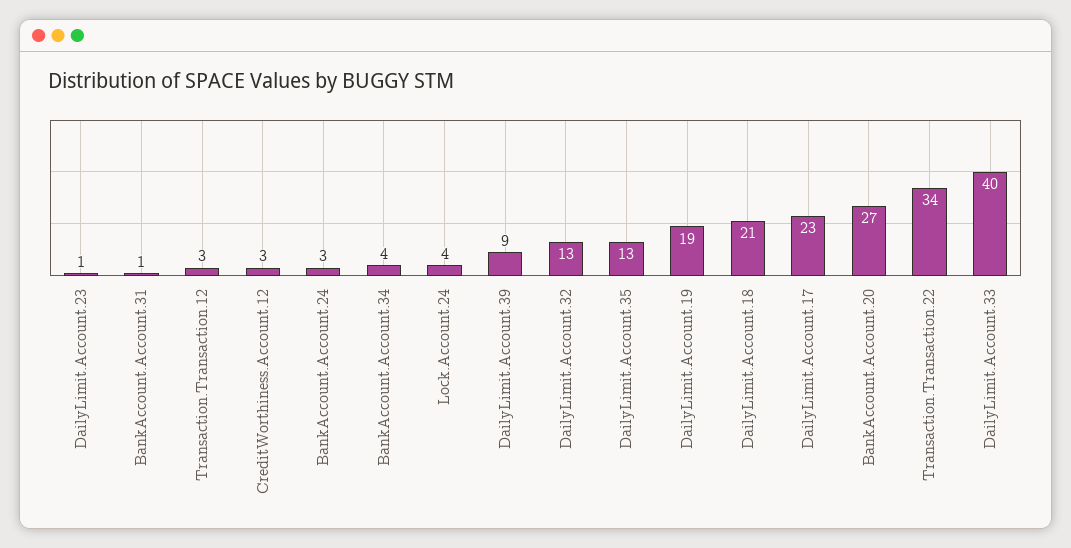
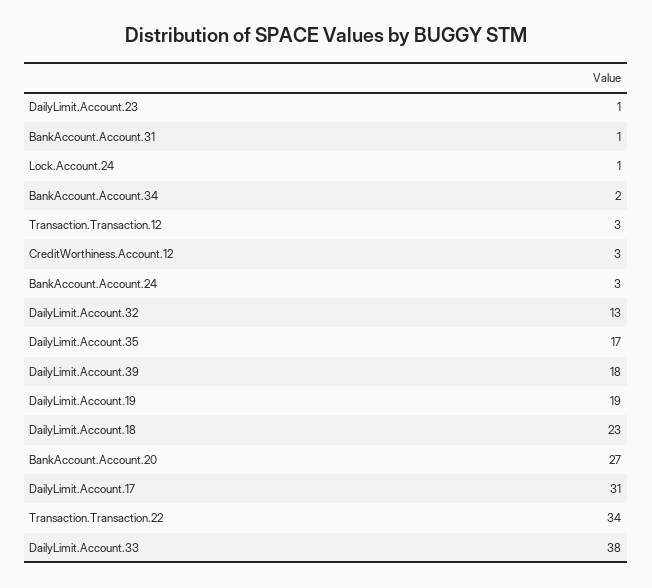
  {
    "DailyLimit.Account.23": 1,
    "BankAccount.Account.31": 1,
    "Transaction.Transaction.12": 3,
    "CreditWorthiness.Account.12": 3,
    "BankAccount.Account.24": 3,
-   "BankAccount.Account.34": 4,
+   "BankAccount.Account.34": 2,
-   "Lock.Account.24": 4,
+   "Lock.Account.24": 1,
-   "DailyLimit.Account.39": 9,
+   "DailyLimit.Account.39": 18,
    "DailyLimit.Account.32": 13,
-   "DailyLimit.Account.35": 13,
+   "DailyLimit.Account.35": 17,
    "DailyLimit.Account.19": 19,
-   "DailyLimit.Account.18": 21,
+   "DailyLimit.Account.18": 23,
-   "DailyLimit.Account.17": 23,
+   "DailyLimit.Account.17": 31,
    "BankAccount.Account.20": 27,
    "Transaction.Transaction.22": 34,
-   "DailyLimit.Account.33": 40
+   "DailyLimit.Account.33": 38
  }

